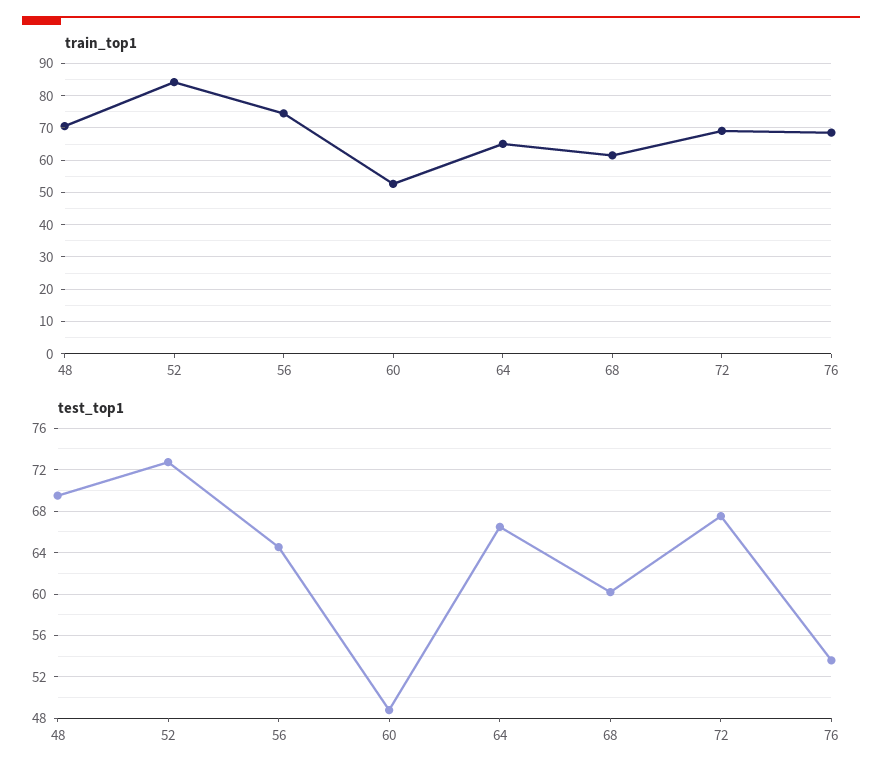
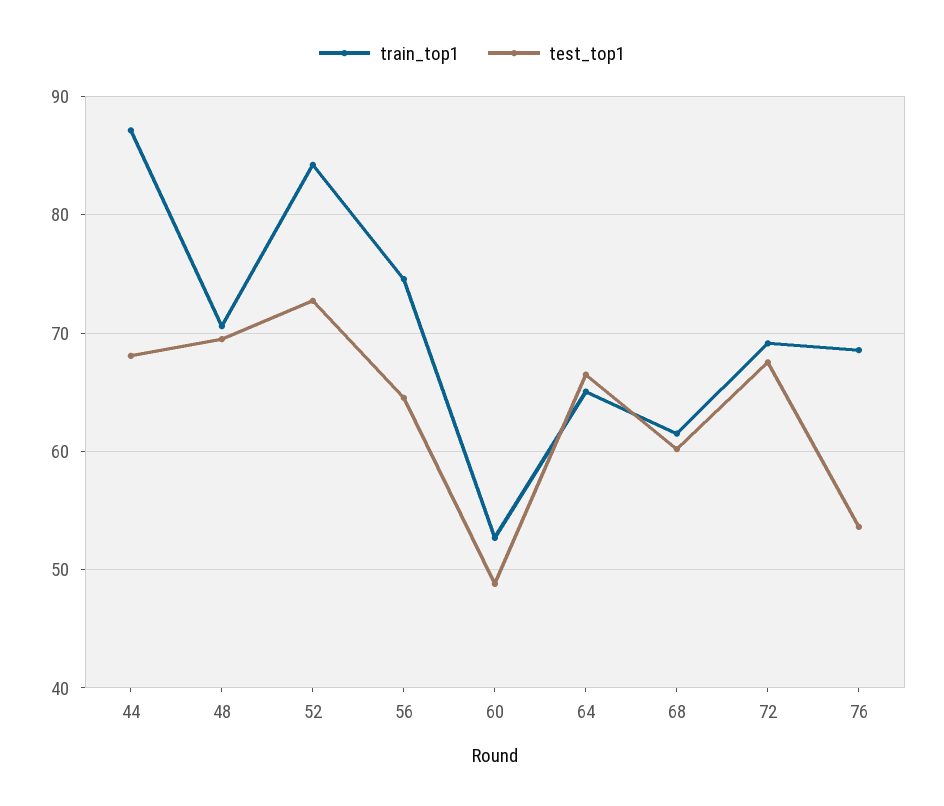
  {
    "train_top1": {
      "48": 71,
      "52": 84,
      "56": 75,
      "60": 53,
      "64": 65,
      "68": 62,
      "72": 69,
-     "76": 69
+     "76": 69,
+     "44": 87
    },
    "test_top1": {
      "48": 69,
      "52": 73,
      "56": 65,
      "60": 49,
      "64": 66,
      "68": 60,
      "72": 68,
-     "76": 54
+     "76": 54,
+     "44": 68
    }
  }

